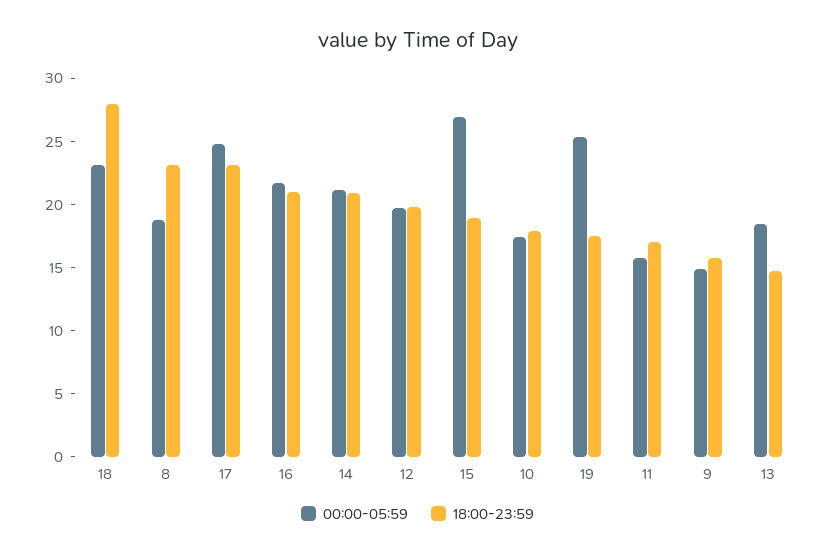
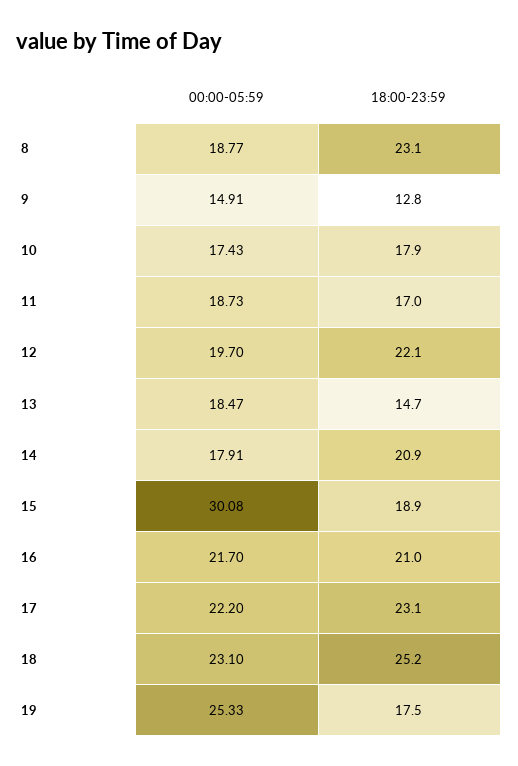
  {
    "00:00-05:59": {
      "18": 23.1,
      "8": 18.77,
-     "17": 25,
+     "17": 22.2,
      "16": 21.7,
-     "14": 21,
+     "14": 17.91,
      "12": 19.7,
-     "15": 27,
+     "15": 30.08,
      "10": 17.43,
      "19": 25.33,
-     "11": 16,
+     "11": 18.73,
      "9": 14.91,
      "13": 18.47
    },
    "18:00-23:59": {
-     "18": 28,
+     "18": 25.2,
      "8": 23.1,
      "17": 23.1,
      "16": 21,
      "14": 20.9,
-     "12": 20,
+     "12": 22.1,
      "15": 18.9,
      "10": 17.9,
      "19": 17.5,
      "11": 17,
-     "9": 16,
+     "9": 12.8,
      "13": 14.7
    }
  }

